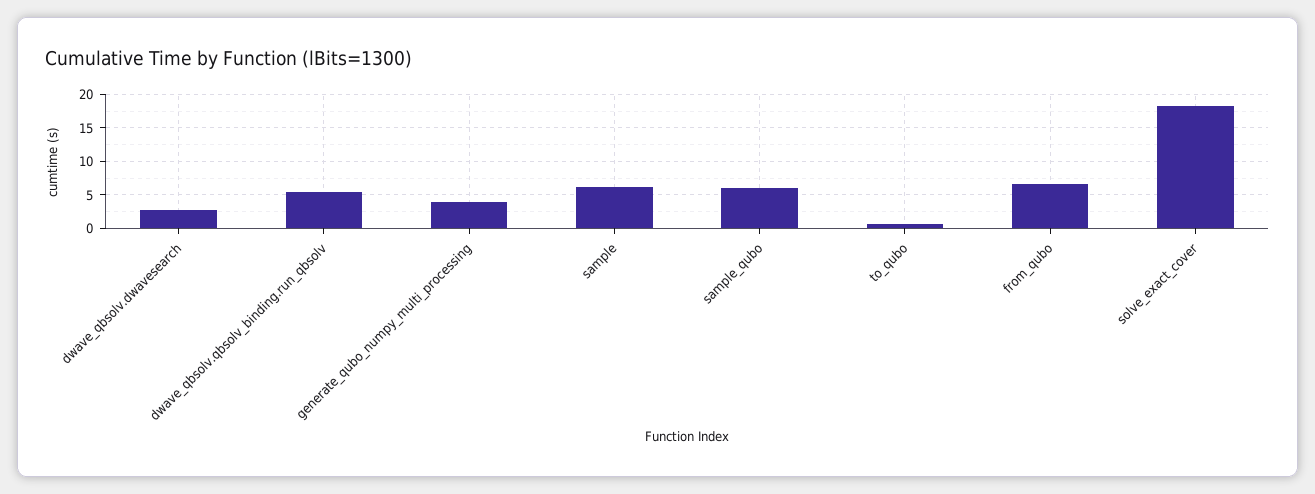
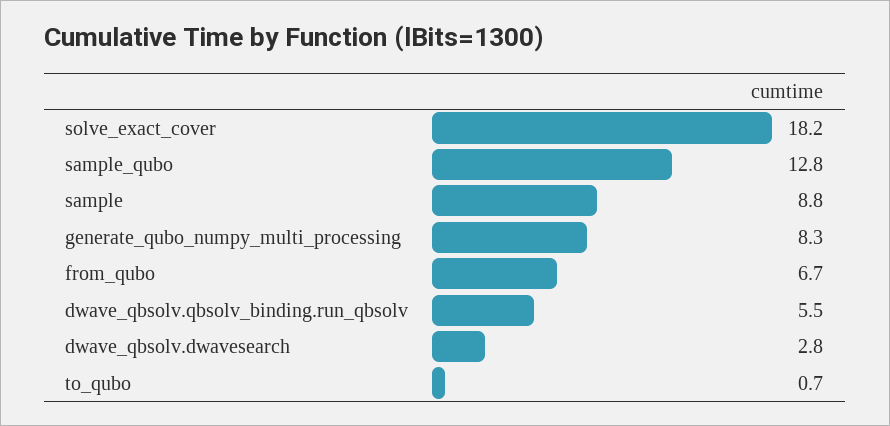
  {
    "dwave_qbsolv.dwavesearch": 2.8,
    "dwave_qbsolv.qbsolv_binding.run_qbsolv": 5.5,
-   "generate_qubo_numpy_multi_processing": 4,
+   "generate_qubo_numpy_multi_processing": 8.3,
-   "sample": 6,
+   "sample": 8.8,
-   "sample_qubo": 6,
+   "sample_qubo": 12.8,
    "to_qubo": 0.7,
    "from_qubo": 6.7,
    "solve_exact_cover": 18.2
  }

